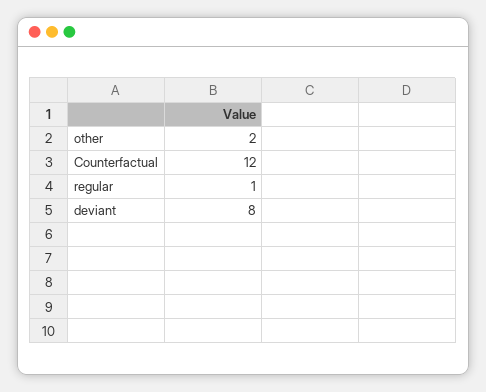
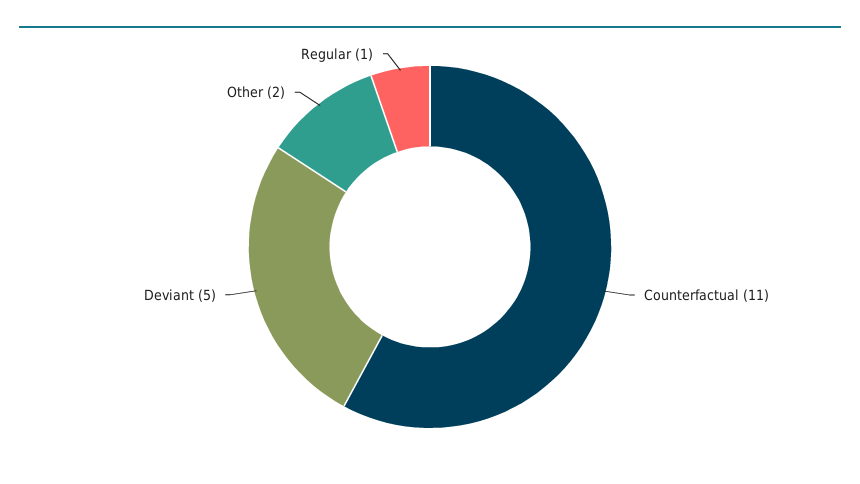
  {
    "other": 2,
-   "Counterfactual": 12,
+   "Counterfactual": 11,
    "regular": 1,
-   "deviant": 8
+   "deviant": 5
  }

